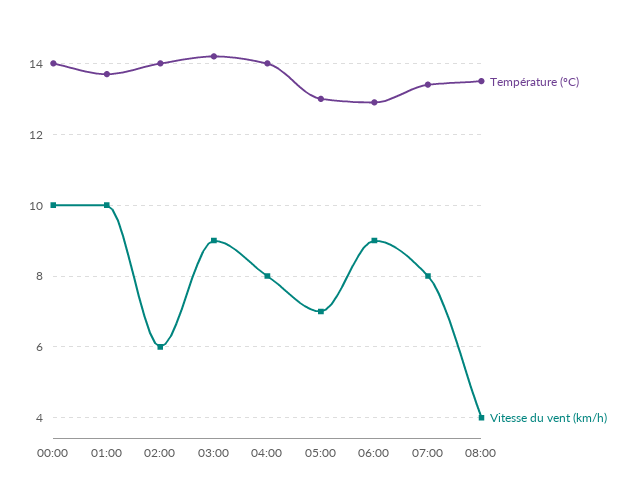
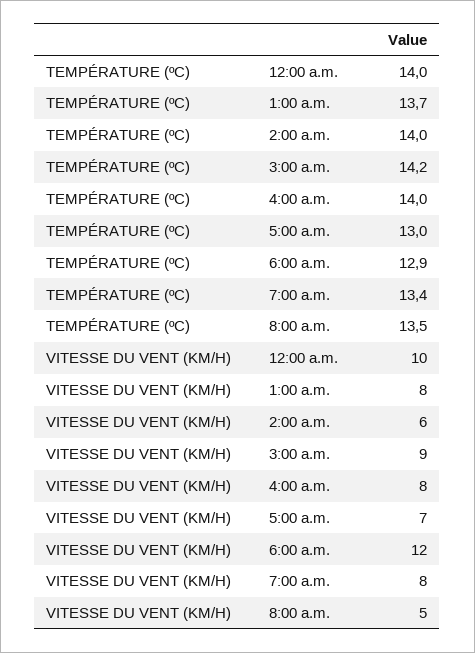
  {
    "Température (ºC)": {
      "00:00": 14,
      "01:00": 13.7,
      "02:00": 14,
      "03:00": 14.2,
      "04:00": 14,
      "05:00": 13,
      "06:00": 12.9,
      "07:00": 13.4,
      "08:00": 13.5
    },
    "Vitesse du vent (km/h)": {
      "00:00": 10,
-     "01:00": 10,
+     "01:00": 8,
      "02:00": 6,
      "03:00": 9,
      "04:00": 8,
      "05:00": 7,
-     "06:00": 9,
+     "06:00": 12,
      "07:00": 8,
-     "08:00": 4
+     "08:00": 5
    }
  }

